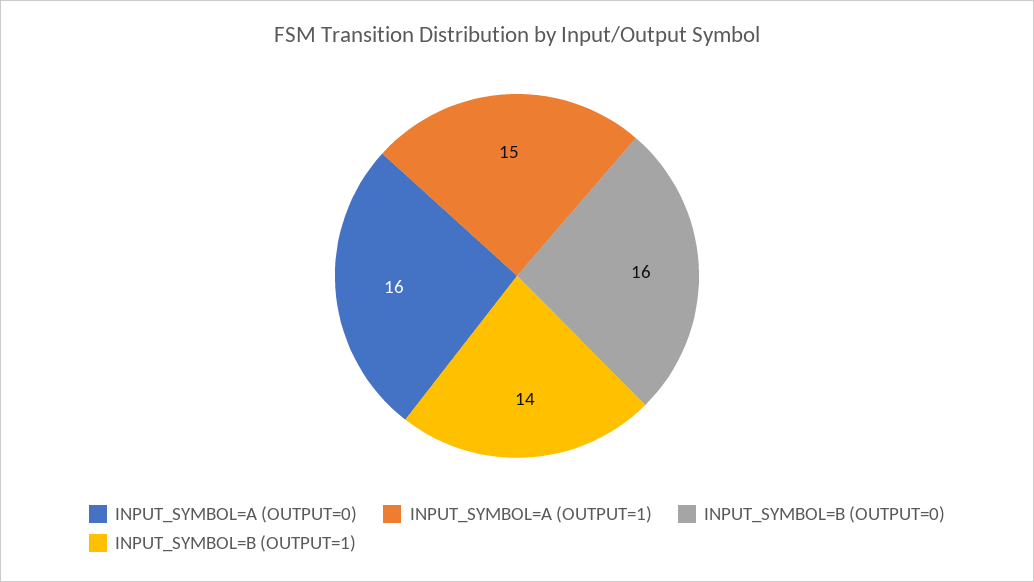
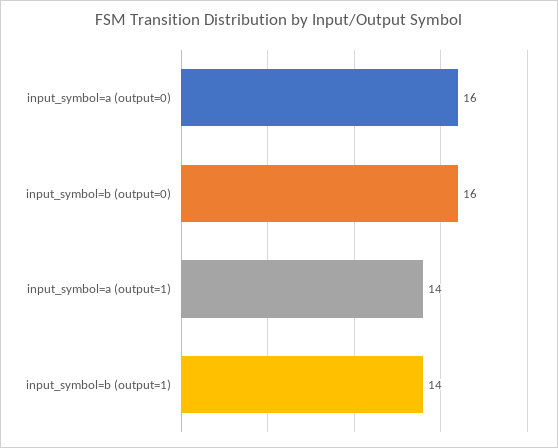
  {
    "INPUT_SYMBOL=A (OUTPUT=0)": 16,
-   "INPUT_SYMBOL=A (OUTPUT=1)": 15,
+   "INPUT_SYMBOL=A (OUTPUT=1)": 14,
    "INPUT_SYMBOL=B (OUTPUT=0)": 16,
    "INPUT_SYMBOL=B (OUTPUT=1)": 14
  }

